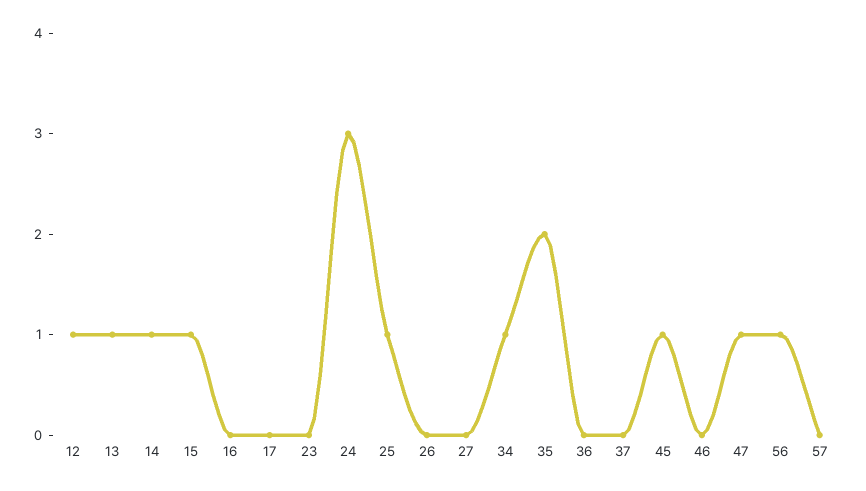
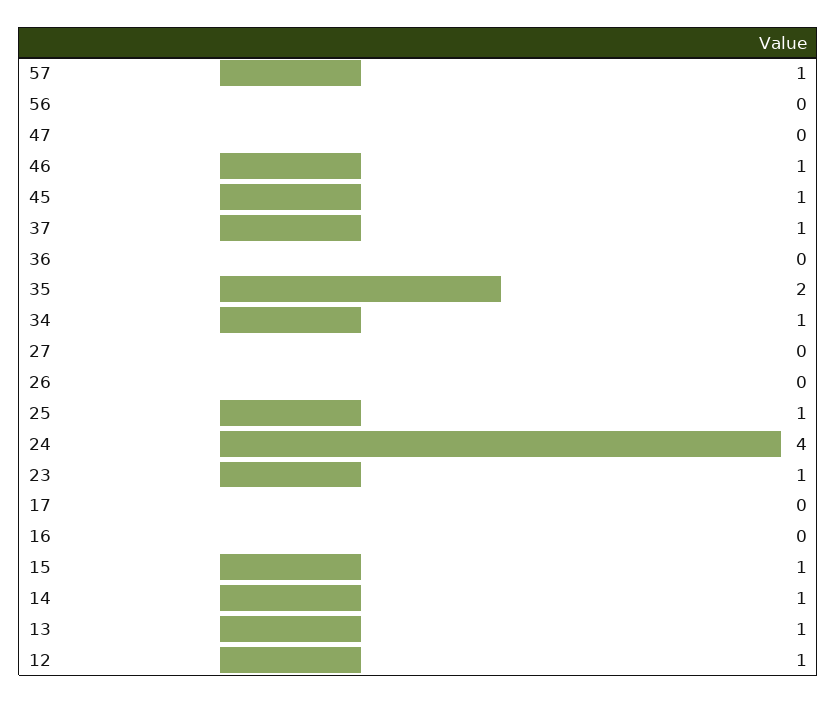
  {
    "12": 1,
    "13": 1,
    "14": 1,
    "15": 1,
    "16": 0,
    "17": 0,
-   "23": 0,
+   "23": 1,
-   "24": 3,
+   "24": 4,
    "25": 1,
    "26": 0,
    "27": 0,
    "34": 1,
    "35": 2,
    "36": 0,
-   "37": 0,
+   "37": 1,
    "45": 1,
-   "46": 0,
+   "46": 1,
-   "47": 1,
+   "47": 0,
-   "56": 1,
+   "56": 0,
-   "57": 0
+   "57": 1
  }

